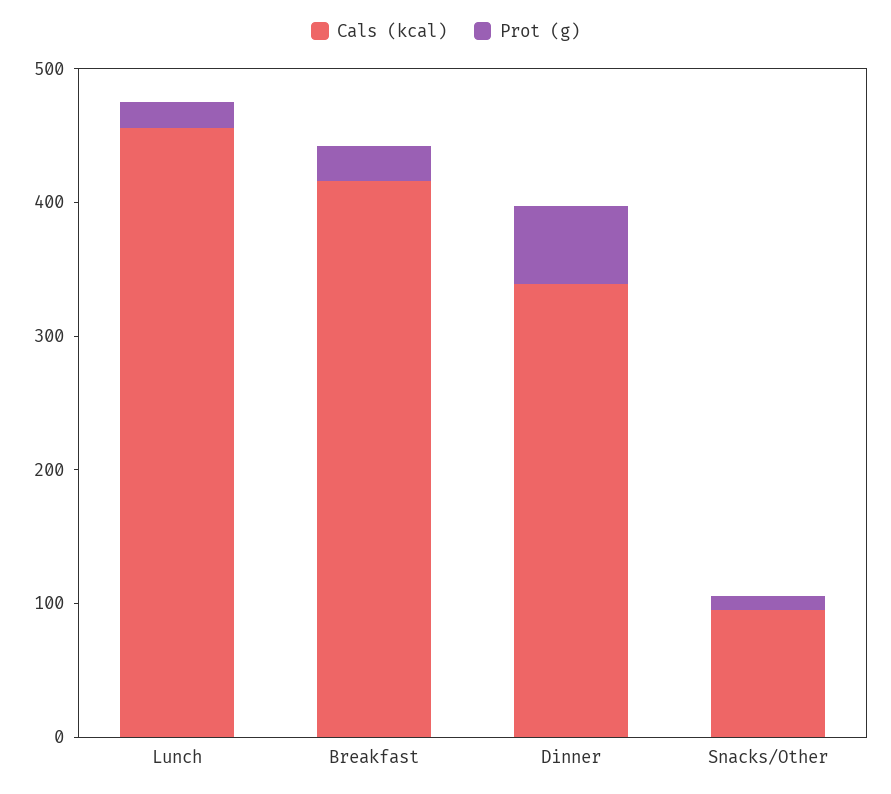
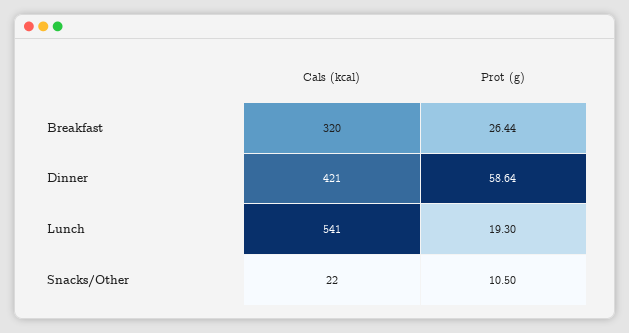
  {
    "Cals (kcal)": {
-     "Lunch": 460,
+     "Lunch": 541,
-     "Breakfast": 420,
+     "Breakfast": 320,
-     "Dinner": 340,
+     "Dinner": 421,
-     "Snacks/Other": 100
+     "Snacks/Other": 22
    },
    "Prot (g)": {
      "Lunch": 19.3,
      "Breakfast": 26.44,
      "Dinner": 58.64,
      "Snacks/Other": 10.5
    }
  }

